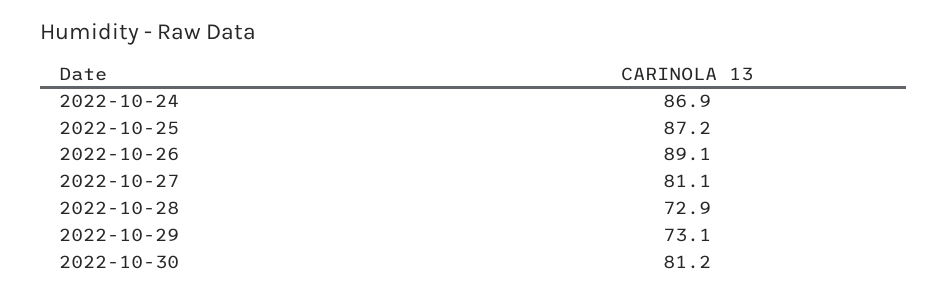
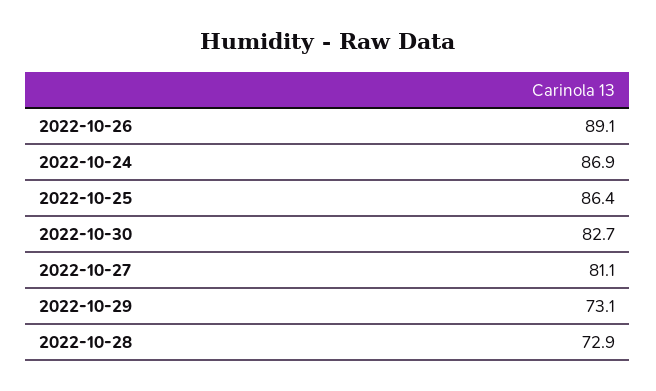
  {
    "2022-10-24": 86.9,
-   "2022-10-25": 87.2,
+   "2022-10-25": 86.4,
    "2022-10-26": 89.1,
    "2022-10-27": 81.1,
    "2022-10-28": 72.9,
    "2022-10-29": 73.1,
-   "2022-10-30": 81.2
+   "2022-10-30": 82.7
  }

